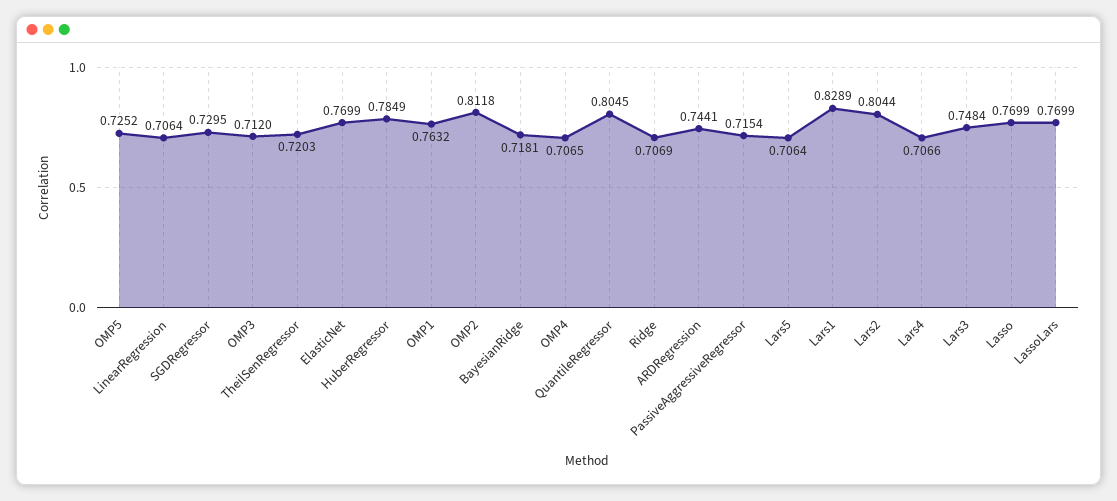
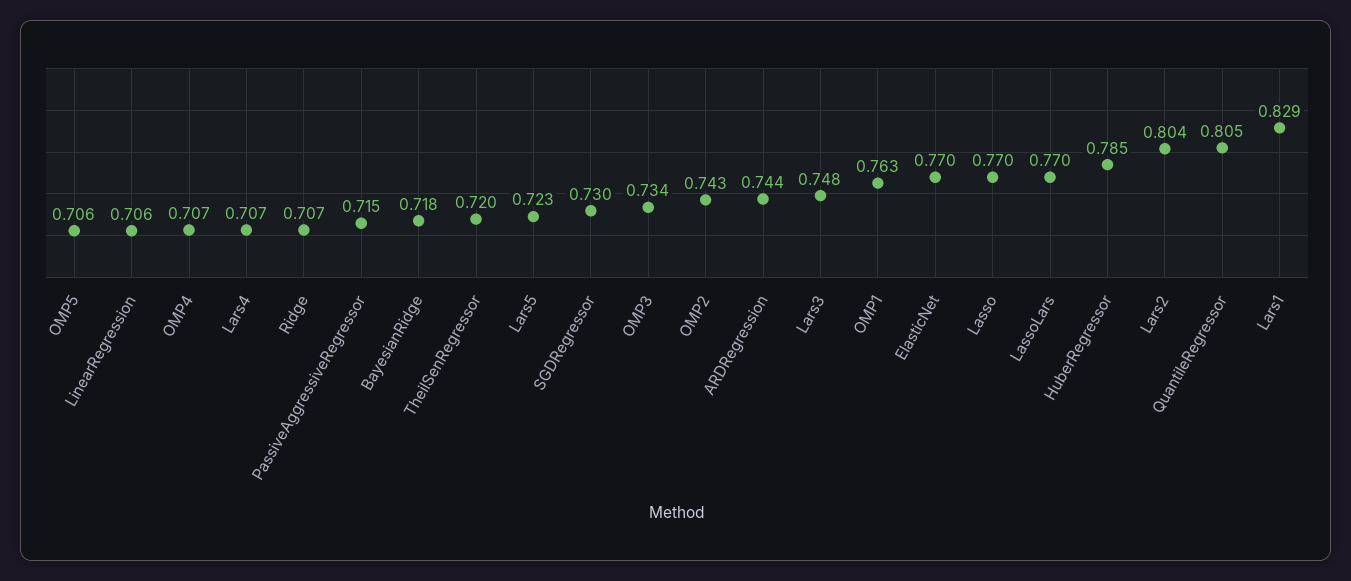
  {
-   "OMP5": 0.7252,
+   "OMP5": 0.706,
    "LinearRegression": 0.7064,
    "SGDRegressor": 0.7295,
-   "OMP3": 0.712,
+   "OMP3": 0.734,
    "TheilSenRegressor": 0.7203,
    "ElasticNet": 0.7699,
    "HuberRegressor": 0.7849,
    "OMP1": 0.7632,
-   "OMP2": 0.8118,
+   "OMP2": 0.743,
    "BayesianRidge": 0.7181,
    "OMP4": 0.7065,
    "QuantileRegressor": 0.8045,
    "Ridge": 0.7069,
    "ARDRegression": 0.7441,
    "PassiveAggressiveRegressor": 0.7154,
-   "Lars5": 0.7064,
+   "Lars5": 0.723,
    "Lars1": 0.8289,
    "Lars2": 0.8044,
    "Lars4": 0.7066,
    "Lars3": 0.7484,
    "Lasso": 0.7699,
    "LassoLars": 0.7699
  }

